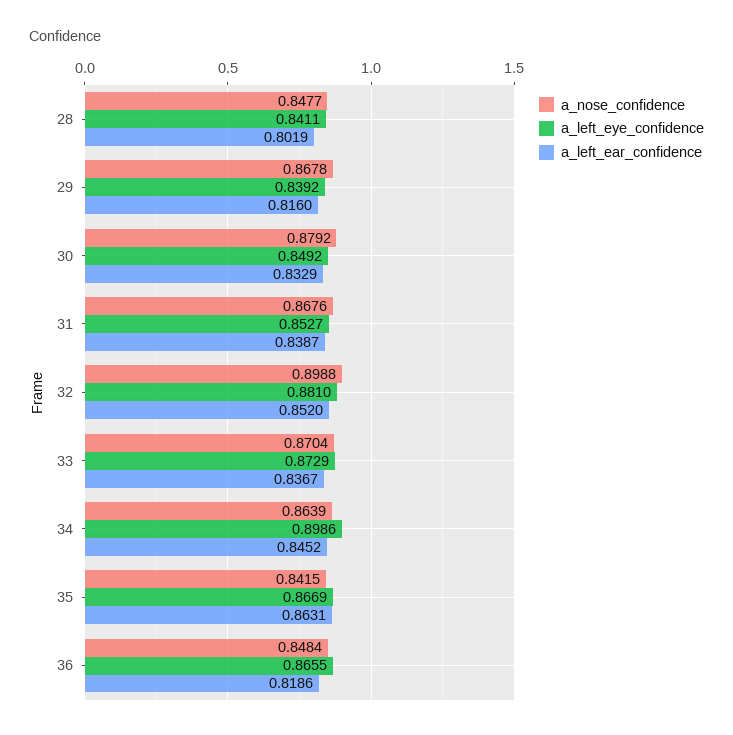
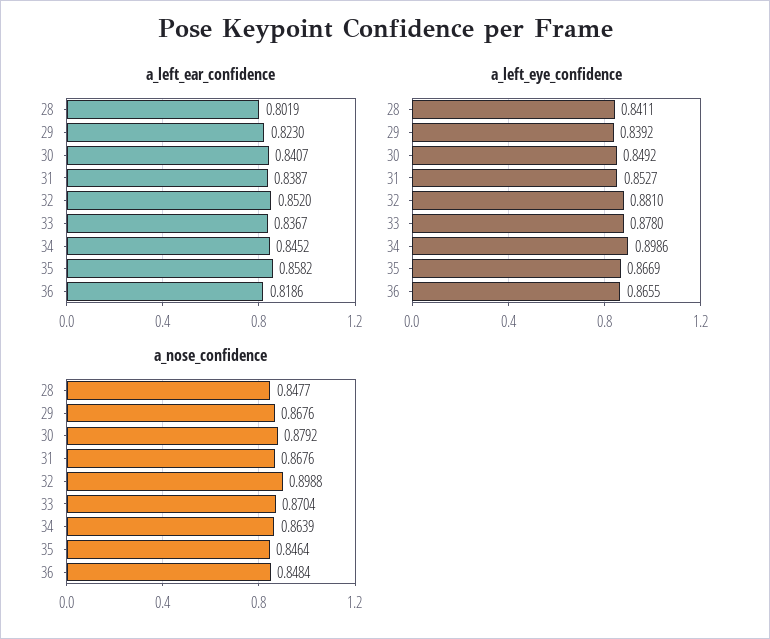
  {
    "a_nose_confidence": {
      "28": 0.8477,
-     "29": 0.8678,
+     "29": 0.8676,
      "30": 0.8792,
      "31": 0.8676,
      "32": 0.8988,
      "33": 0.8704,
      "34": 0.8639,
-     "35": 0.8415,
+     "35": 0.8464,
      "36": 0.8484
    },
    "a_left_eye_confidence": {
      "28": 0.8411,
      "29": 0.8392,
      "30": 0.8492,
      "31": 0.8527,
      "32": 0.881,
-     "33": 0.8729,
+     "33": 0.878,
      "34": 0.8986,
      "35": 0.8669,
      "36": 0.8655
    },
    "a_left_ear_confidence": {
      "28": 0.8019,
-     "29": 0.816,
+     "29": 0.823,
-     "30": 0.8329,
+     "30": 0.8407,
      "31": 0.8387,
      "32": 0.852,
      "33": 0.8367,
      "34": 0.8452,
-     "35": 0.8631,
+     "35": 0.8582,
      "36": 0.8186
    }
  }

